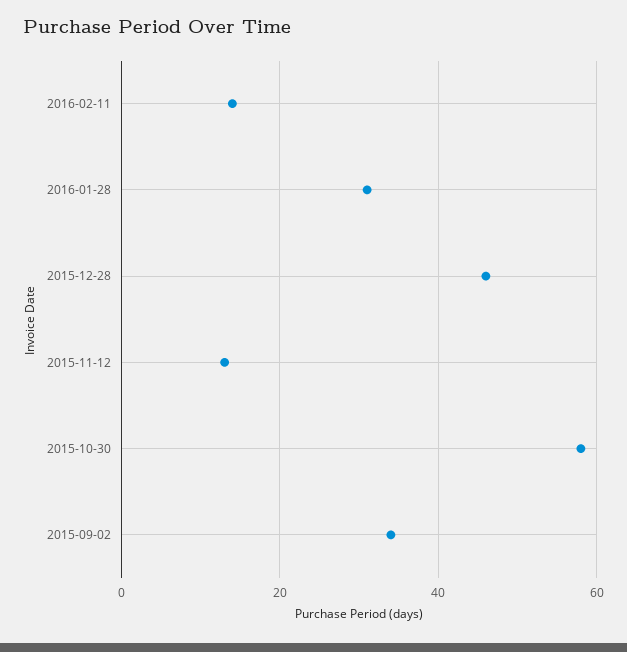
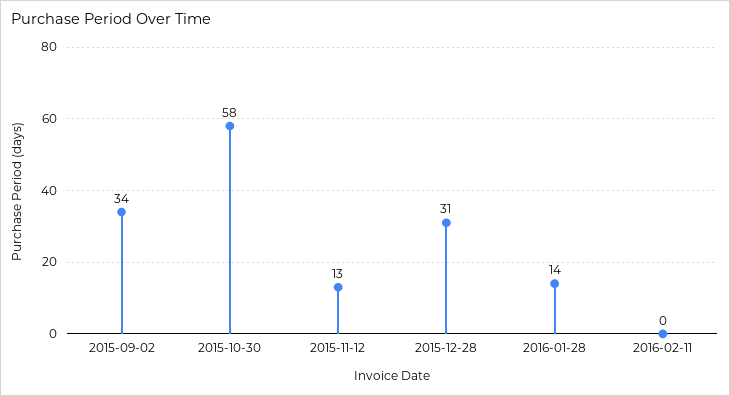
  {
-   "2016-02-11": 15,
+   "2016-02-11": 0,
-   "2016-01-28": 30,
+   "2016-01-28": 14,
-   "2015-12-28": 45,
+   "2015-12-28": 31,
    "2015-11-12": 13,
    "2015-10-30": 58,
    "2015-09-02": 34
  }

